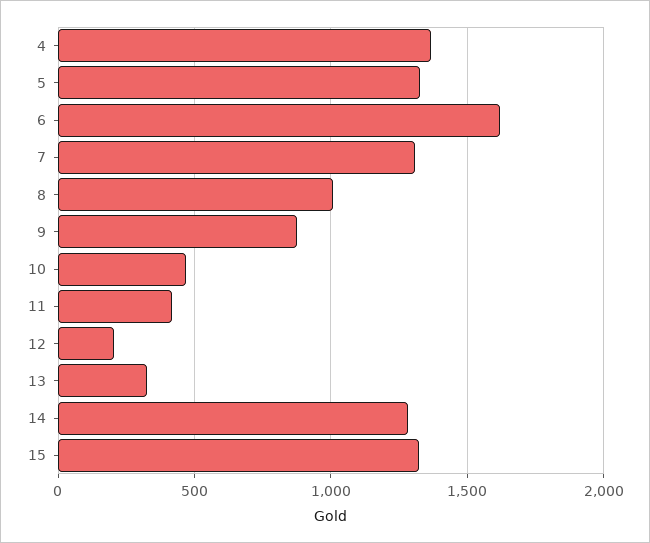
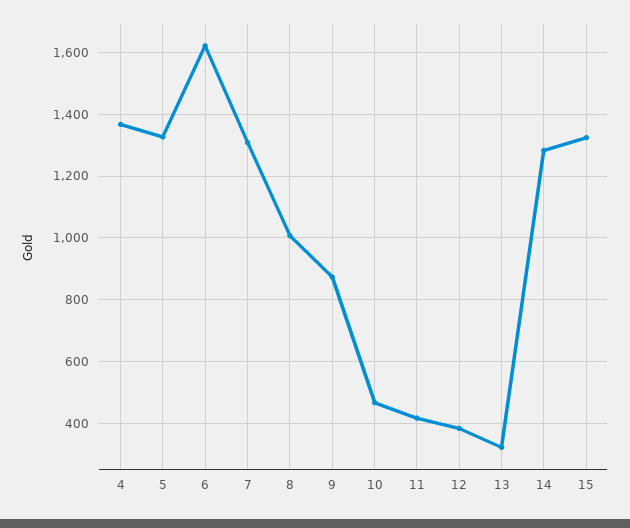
  {
    "4": 1360,
    "5": 1320,
    "6": 1620,
    "7": 1300,
    "8": 1000,
    "9": 880,
    "10": 460,
    "11": 420,
-   "12": 200,
+   "12": 380,
    "13": 320,
    "14": 1280,
    "15": 1320
  }

